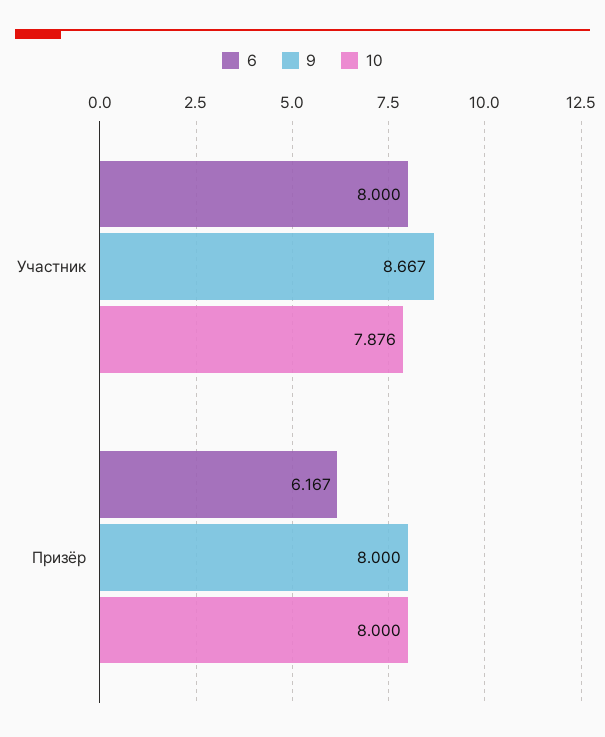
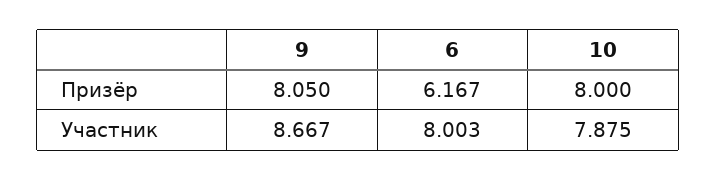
  {
    "6": {
-     "Участник": 8,
+     "Участник": 8.003,
      "Призёр": 6.167
    },
    "9": {
      "Участник": 8.667,
-     "Призёр": 8
+     "Призёр": 8.05
    },
    "10": {
-     "Участник": 7.876,
+     "Участник": 7.875,
      "Призёр": 8
    }
  }

